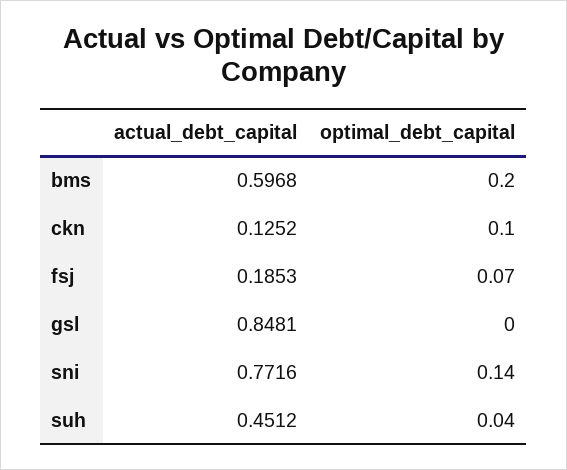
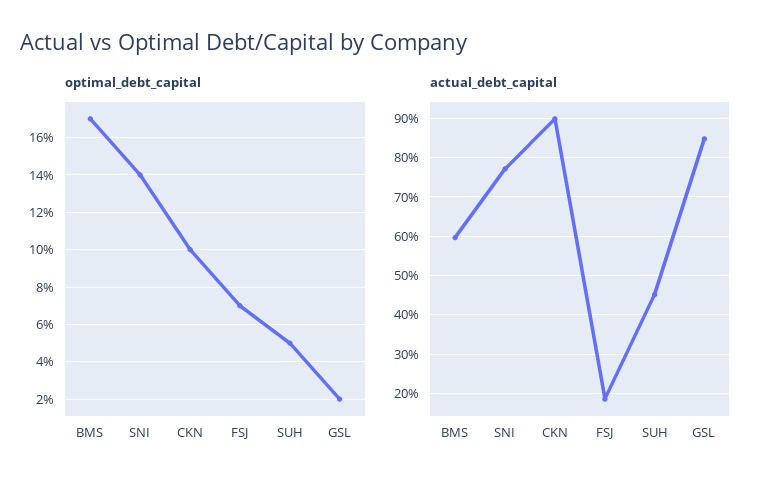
  {
    "actual_debt_capital": {
      "bms": 0.5968,
-     "ckn": 0.1252,
+     "ckn": 0.9,
      "fsj": 0.1853,
      "gsl": 0.8481,
      "sni": 0.7716,
      "suh": 0.4512
    },
    "optimal_debt_capital": {
-     "bms": 0.2,
+     "bms": 0.17,
      "ckn": 0.1,
      "fsj": 0.07,
-     "gsl": 0,
+     "gsl": 0.02,
      "sni": 0.14,
-     "suh": 0.04
+     "suh": 0.05
    }
  }

